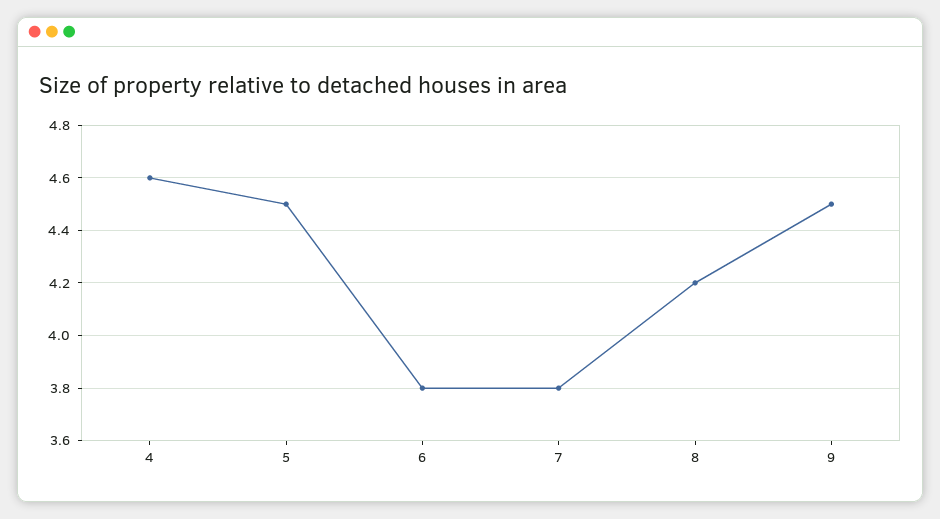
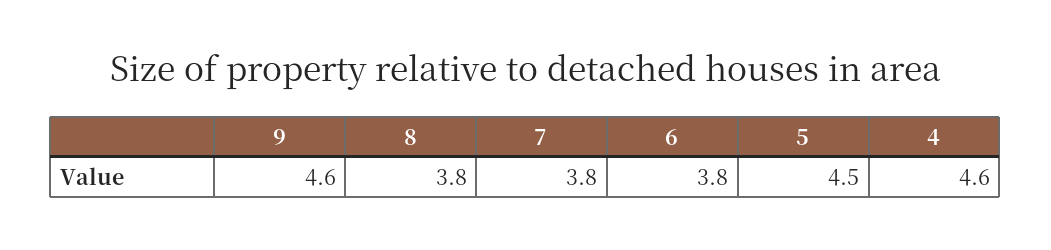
  {
    "4": 4.6,
    "5": 4.5,
    "6": 3.8,
    "7": 3.8,
-   "8": 4.2,
+   "8": 3.8,
-   "9": 4.5
+   "9": 4.6
  }

